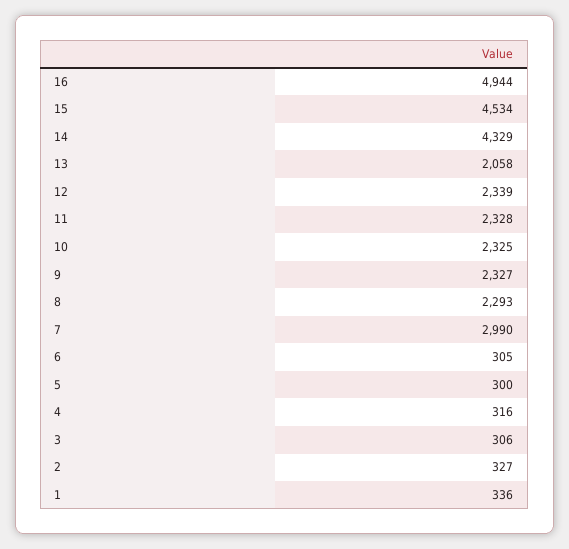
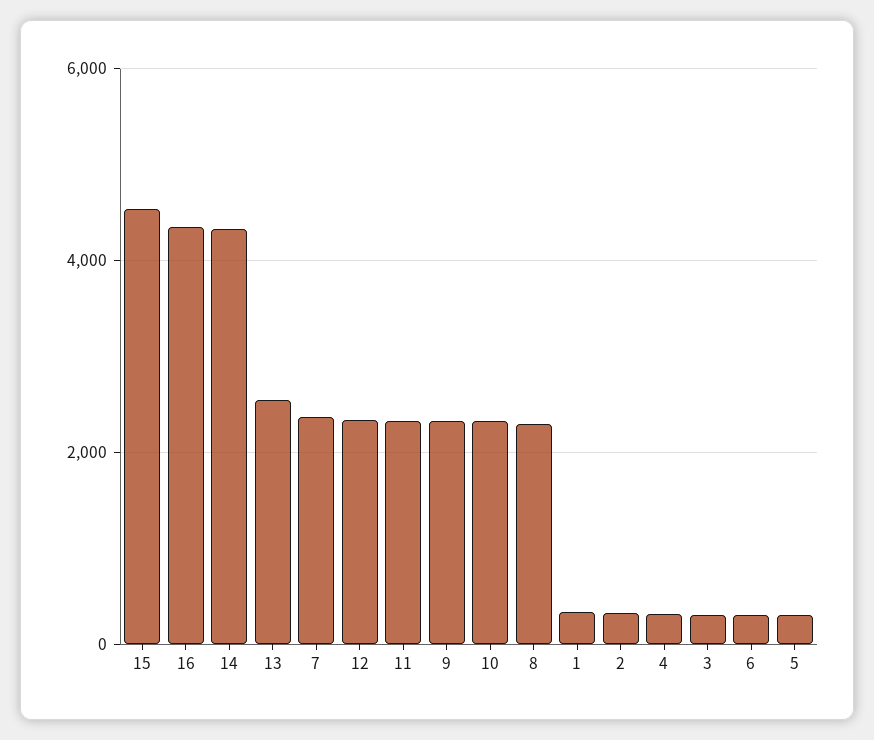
  {
-   "16": 4944,
+   "16": 4400,
    "15": 4534,
    "14": 4329,
-   "13": 2058,
+   "13": 2600,
    "12": 2339,
    "11": 2328,
    "10": 2325,
    "9": 2327,
    "8": 2293,
-   "7": 2990,
+   "7": 2400,
    "6": 305,
    "5": 300,
    "4": 316,
    "3": 306,
    "2": 327,
    "1": 336
  }

